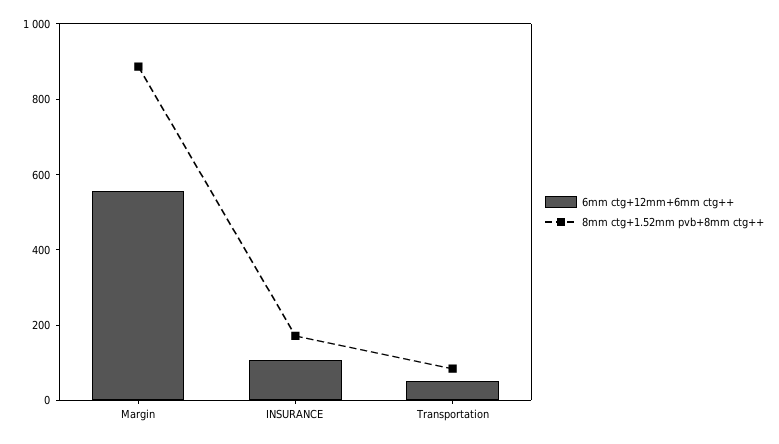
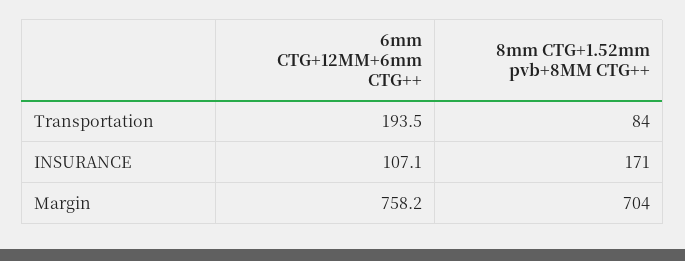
  {
    "6mm ctg+12mm+6mm ctg++": {
-     "Margin": 550,
+     "Margin": 758.2,
      "INSURANCE": 107.1,
-     "Transportation": 50
+     "Transportation": 193.5
    },
    "8mm ctg+1.52mm pvb+8mm ctg++": {
-     "Margin": 900,
+     "Margin": 704,
      "INSURANCE": 171,
      "Transportation": 84
    }
  }

